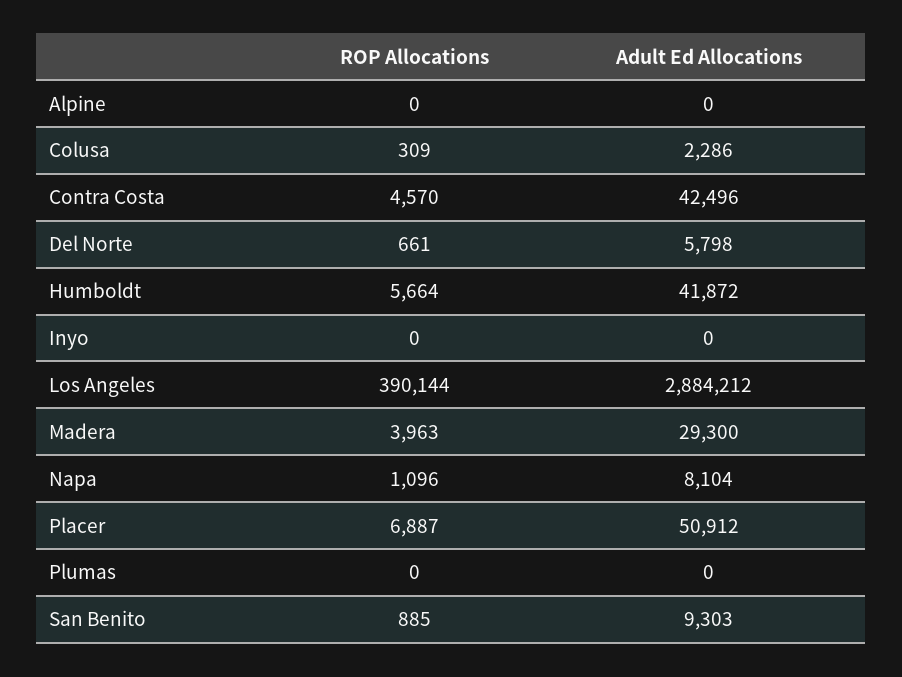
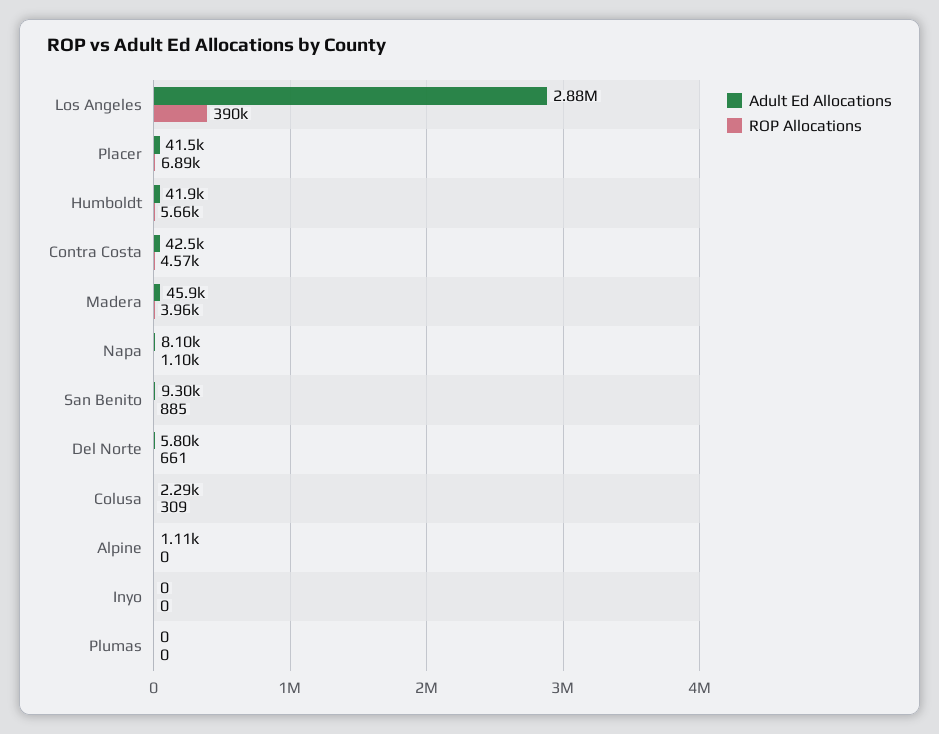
  {
    "ROP Allocations": {
      "Alpine": 0,
      "Colusa": 309,
      "Contra Costa": 4570,
      "Del Norte": 661,
      "Humboldt": 5664,
      "Inyo": 0,
      "Los Angeles": 390144,
      "Madera": 3963,
      "Napa": 1096,
      "Placer": 6887,
      "Plumas": 0,
      "San Benito": 885
    },
    "Adult Ed Allocations": {
-     "Alpine": 0,
+     "Alpine": 1110,
      "Colusa": 2286,
      "Contra Costa": 42496,
      "Del Norte": 5798,
      "Humboldt": 41872,
      "Inyo": 0,
      "Los Angeles": 2884212,
-     "Madera": 29300,
+     "Madera": 45900,
      "Napa": 8104,
-     "Placer": 50912,
+     "Placer": 41500,
      "Plumas": 0,
      "San Benito": 9303
    }
  }

